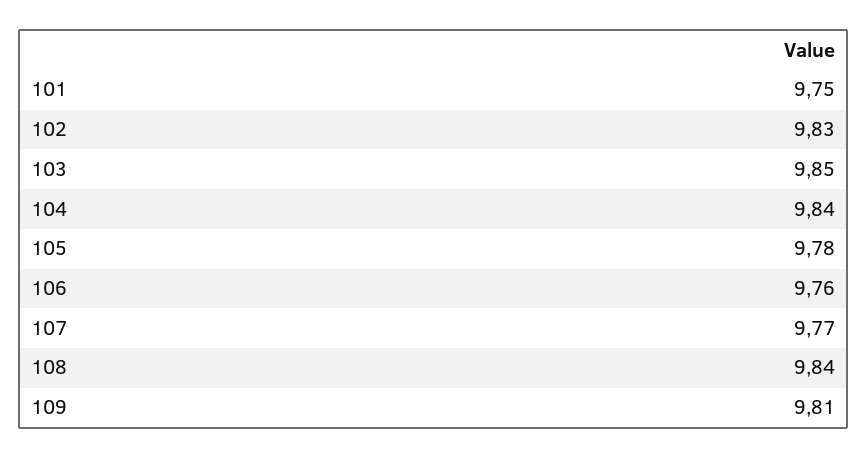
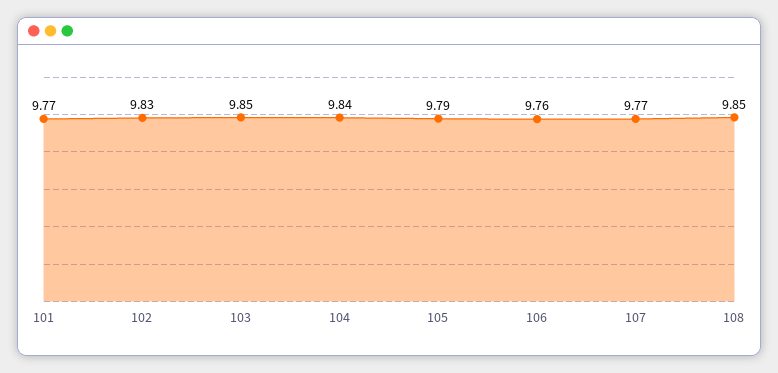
  {
-   "101": 9.75,
+   "101": 9.77,
    "102": 9.83,
    "103": 9.85,
    "104": 9.84,
-   "105": 9.78,
+   "105": 9.79,
    "106": 9.76,
    "107": 9.77,
-   "108": 9.84,
+   "108": 9.85
-   "109": 9.81
  }

